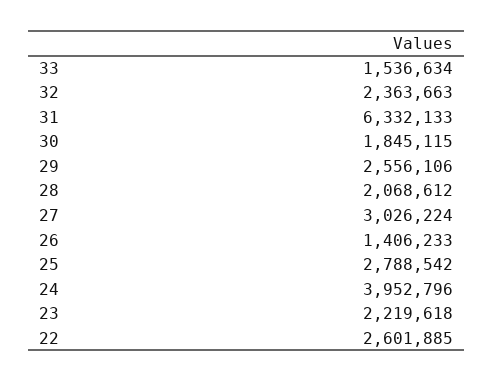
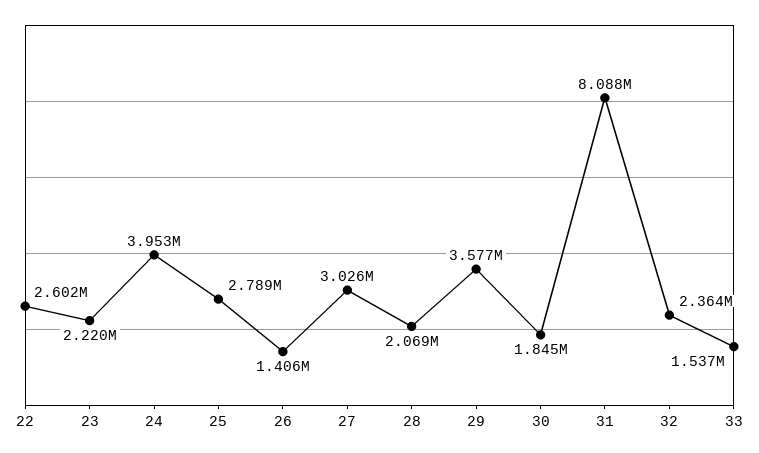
  {
    "33": 1536634,
    "32": 2363663,
-   "31": 6332133,
+   "31": 8088000,
    "30": 1845115,
-   "29": 2556106,
+   "29": 3577000,
    "28": 2068612,
    "27": 3026224,
    "26": 1406233,
    "25": 2788542,
    "24": 3952796,
    "23": 2219618,
    "22": 2601885
  }

